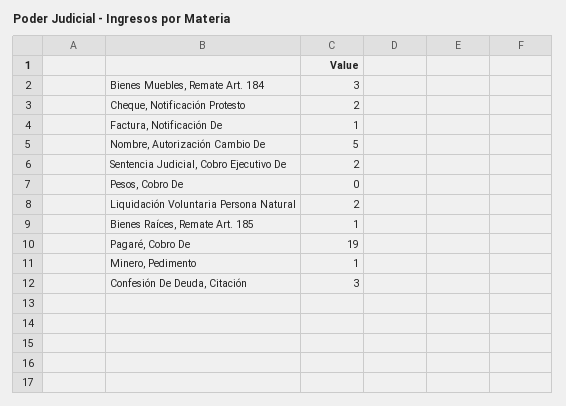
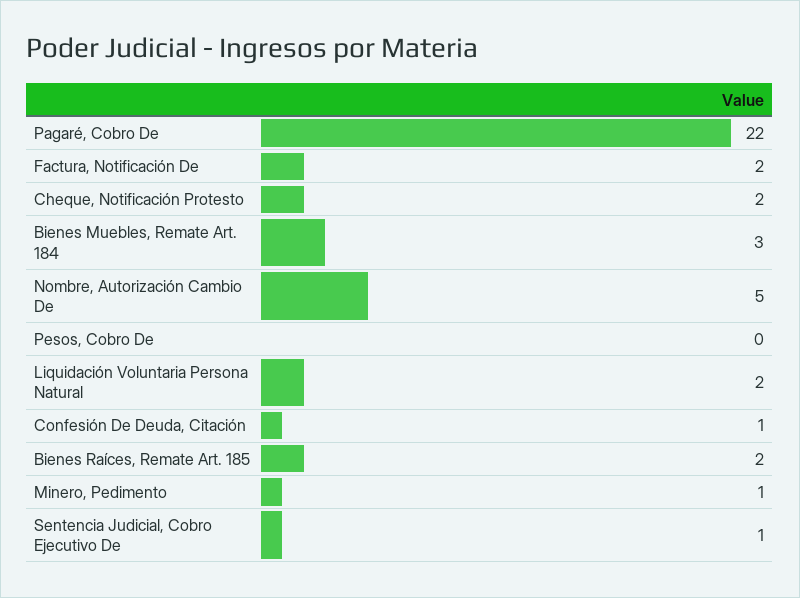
  {
    "Bienes Muebles, Remate Art. 184": 3,
    "Cheque, Notificación Protesto": 2,
-   "Factura, Notificación De": 1,
+   "Factura, Notificación De": 2,
    "Nombre, Autorización Cambio De": 5,
-   "Sentencia Judicial, Cobro Ejecutivo De": 2,
+   "Sentencia Judicial, Cobro Ejecutivo De": 1,
    "Pesos, Cobro De": 0,
    "Liquidación Voluntaria Persona Natural": 2,
-   "Bienes Raíces, Remate Art. 185": 1,
+   "Bienes Raíces, Remate Art. 185": 2,
-   "Pagaré, Cobro De": 19,
+   "Pagaré, Cobro De": 22,
    "Minero, Pedimento": 1,
-   "Confesión De Deuda, Citación": 3
+   "Confesión De Deuda, Citación": 1
  }

